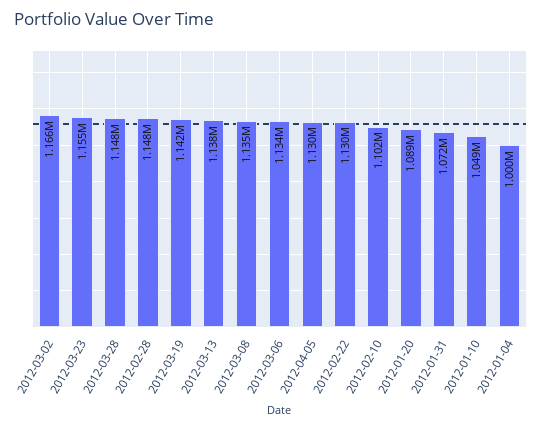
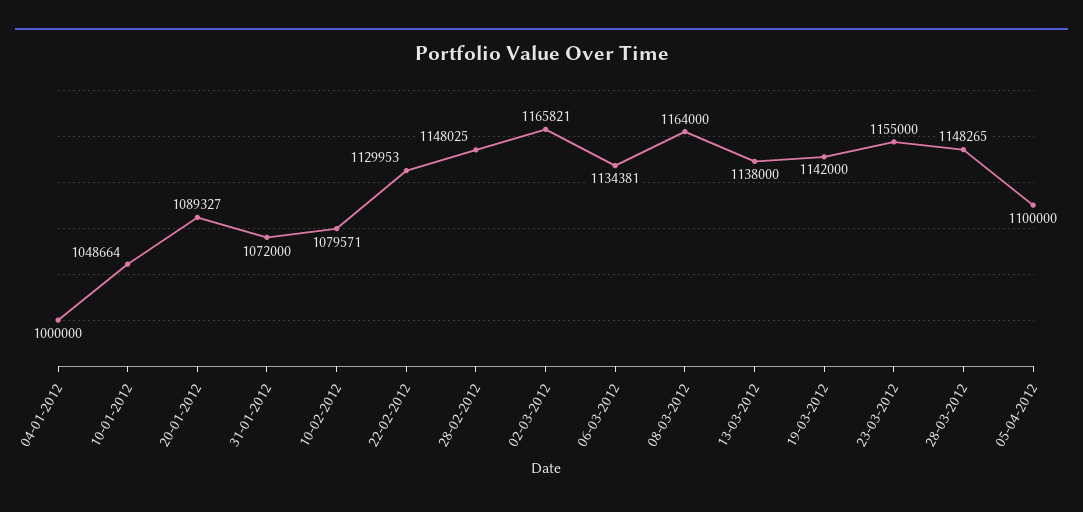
  {
    "2012-03-02": 1165821,
    "2012-03-23": 1155000,
    "2012-03-28": 1148265,
    "2012-02-28": 1148025,
    "2012-03-19": 1142000,
    "2012-03-13": 1138000,
-   "2012-03-08": 1135000,
+   "2012-03-08": 1164000,
    "2012-03-06": 1134381,
-   "2012-04-05": 1130000,
+   "2012-04-05": 1100000,
    "2012-02-22": 1129953,
-   "2012-02-10": 1102000,
+   "2012-02-10": 1079571,
    "2012-01-20": 1089327,
    "2012-01-31": 1072000,
    "2012-01-10": 1048664,
    "2012-01-04": 1000000
  }

